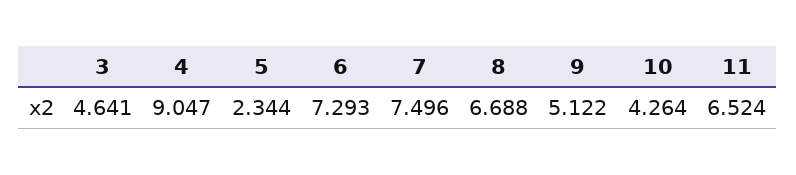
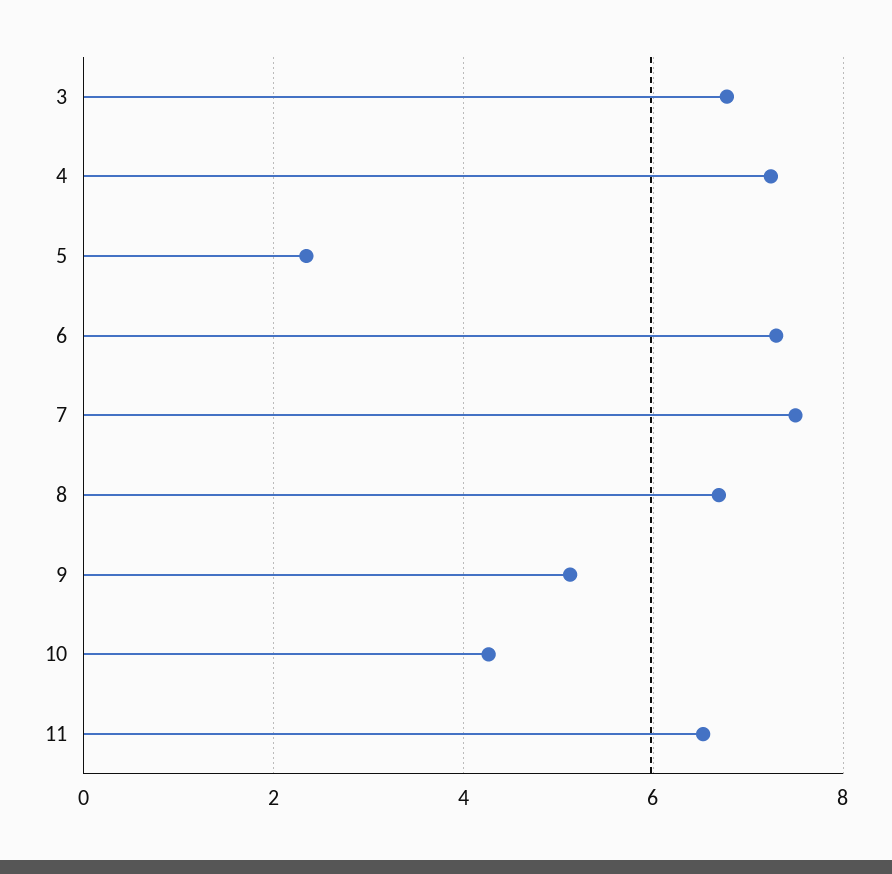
  {
-   "3": 4.641,
+   "3": 6.8,
-   "4": 9.047,
+   "4": 7.2,
    "5": 2.344,
    "6": 7.293,
    "7": 7.496,
    "8": 6.688,
    "9": 5.122,
    "10": 4.264,
    "11": 6.524
  }

